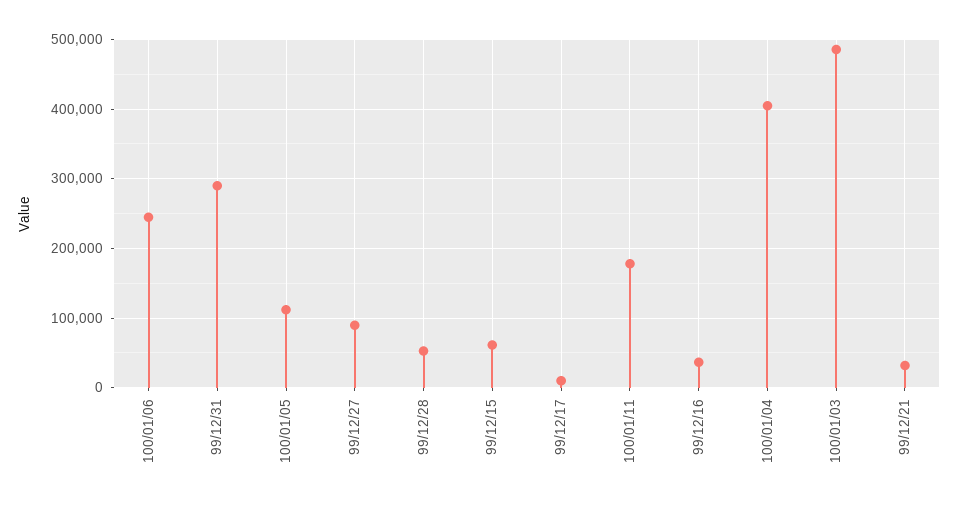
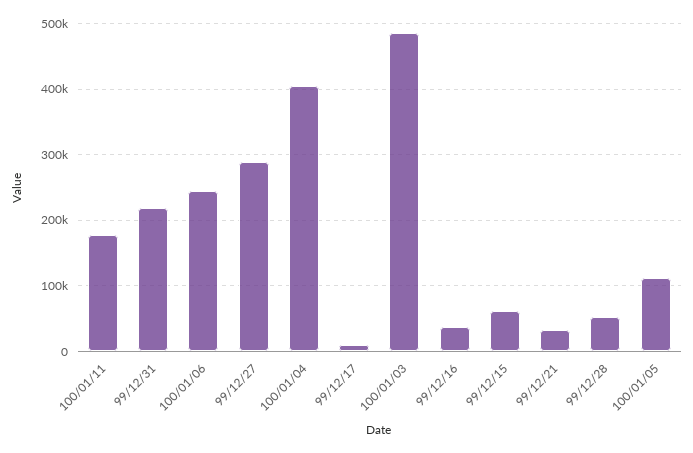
  {
    "100/01/06": 240000,
-   "99/12/31": 290000,
+   "99/12/31": 220000,
    "100/01/05": 110000,
-   "99/12/27": 90000,
+   "99/12/27": 290000,
    "99/12/28": 50000,
    "99/12/15": 60000,
    "99/12/17": 10000,
    "100/01/11": 180000,
    "99/12/16": 40000,
    "100/01/04": 400000,
    "100/01/03": 490000,
    "99/12/21": 30000
  }

